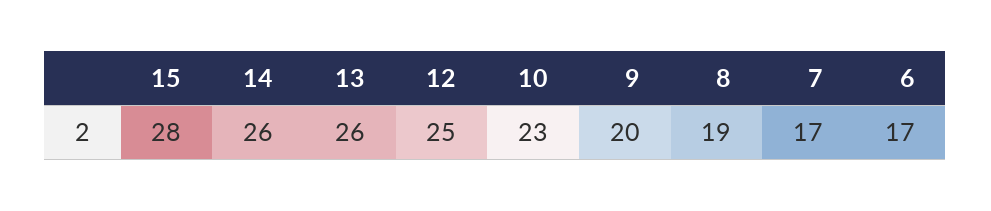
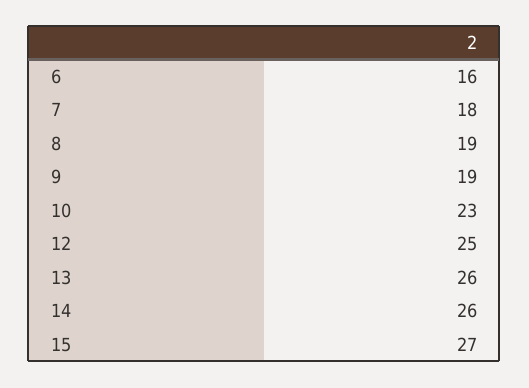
  {
-   "15": 28,
+   "15": 27,
    "14": 26,
    "13": 26,
    "12": 25,
    "10": 23,
-   "9": 20,
+   "9": 19,
    "8": 19,
-   "7": 17,
+   "7": 18,
-   "6": 17
+   "6": 16
  }

